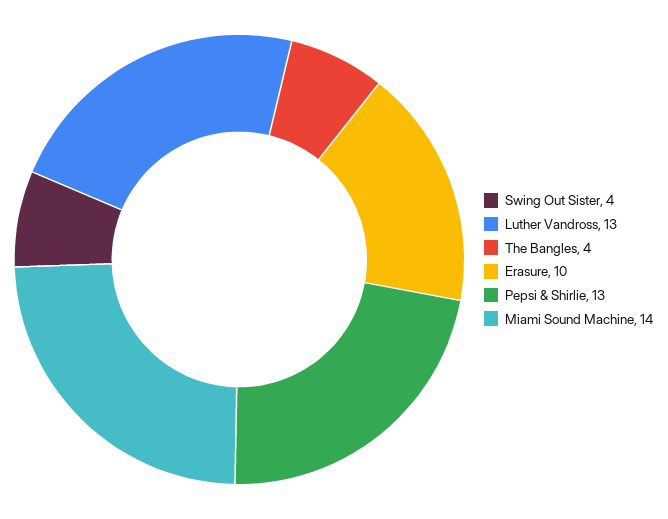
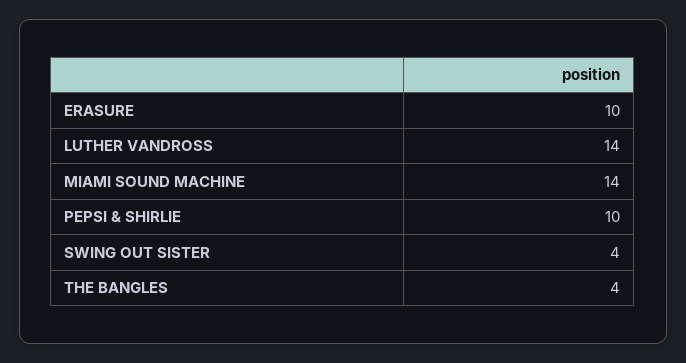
  {
    "Swing Out Sister": 4,
-   "Luther Vandross": 13,
+   "Luther Vandross": 14,
    "The Bangles": 4,
    "Erasure": 10,
-   "Pepsi & Shirlie": 13,
+   "Pepsi & Shirlie": 10,
    "Miami Sound Machine": 14
  }

